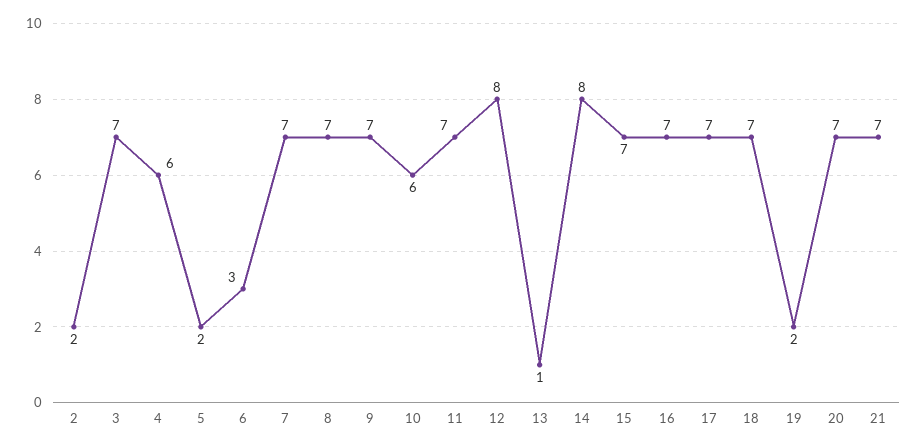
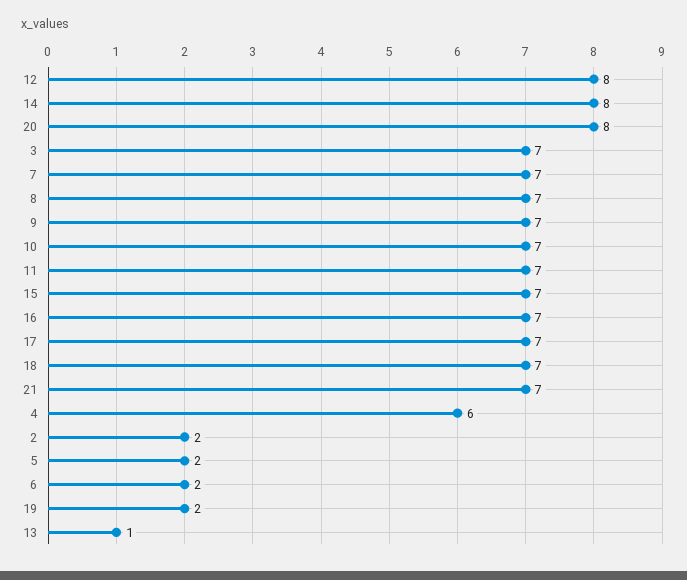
  {
    "2": 2,
    "3": 7,
    "4": 6,
    "5": 2,
-   "6": 3,
+   "6": 2,
    "7": 7,
    "8": 7,
    "9": 7,
-   "10": 6,
+   "10": 7,
    "11": 7,
    "12": 8,
    "13": 1,
    "14": 8,
    "15": 7,
    "16": 7,
    "17": 7,
    "18": 7,
    "19": 2,
-   "20": 7,
+   "20": 8,
    "21": 7
  }

